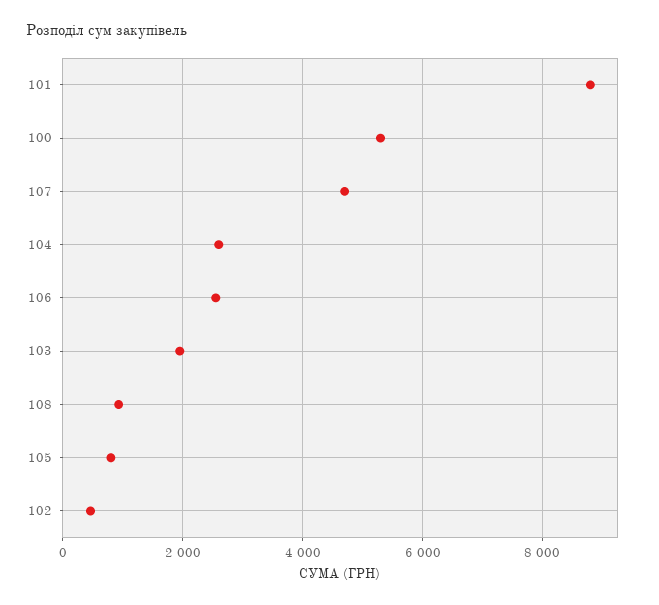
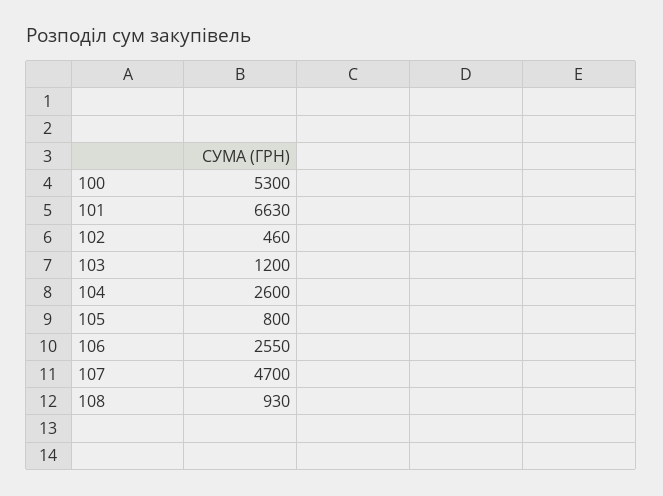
  {
-   "101": 8800,
+   "101": 6630,
    "100": 5300,
    "107": 4700,
    "104": 2600,
    "106": 2550,
-   "103": 2000,
+   "103": 1200,
    "108": 930,
    "105": 800,
    "102": 460
  }

